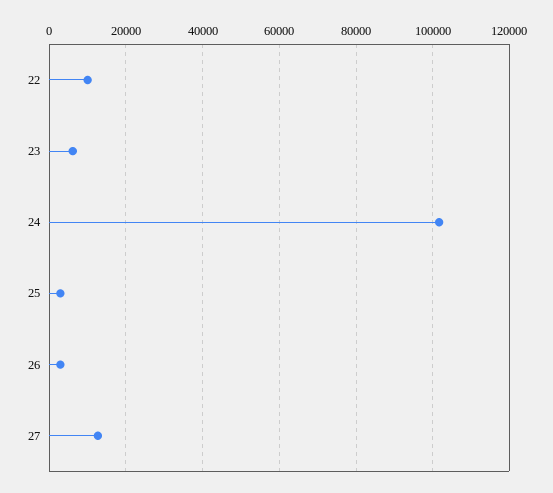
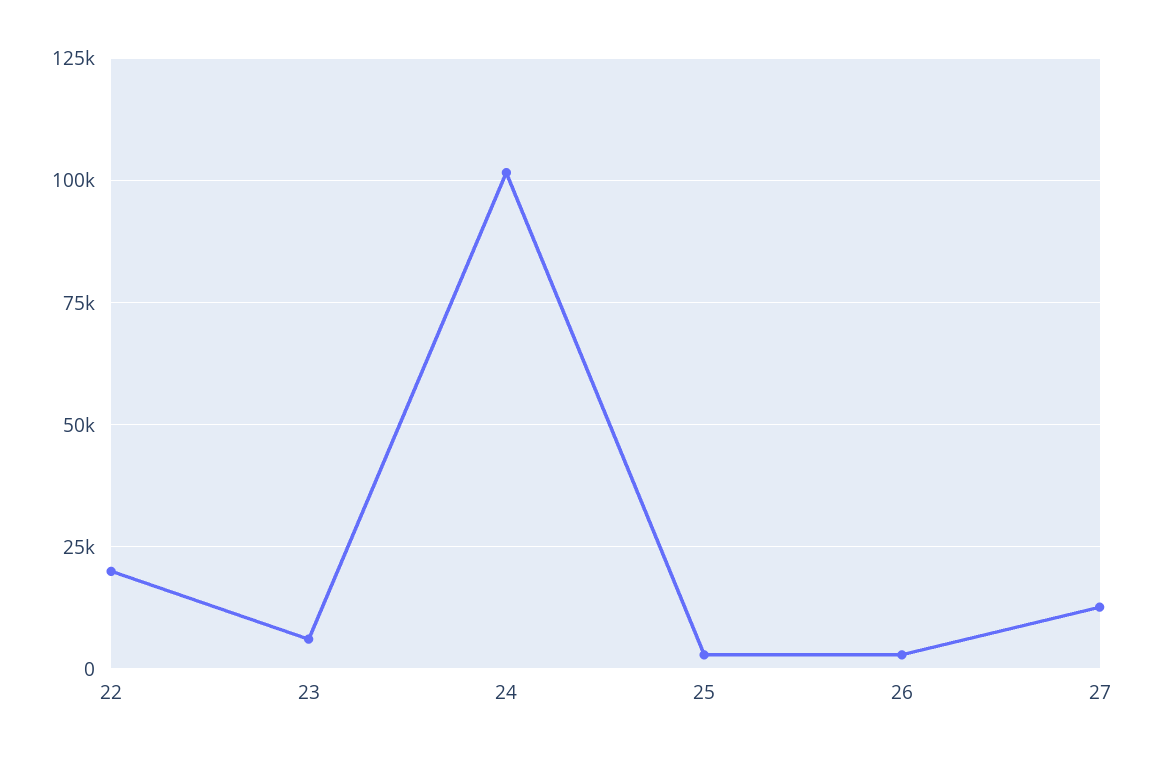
  {
-   "22": 10000,
+   "22": 20000,
    "23": 6000,
    "24": 102000,
    "25": 2000,
    "26": 2000,
    "27": 12000
  }

